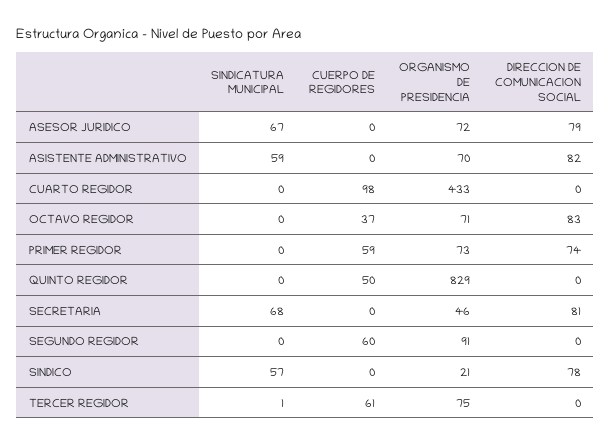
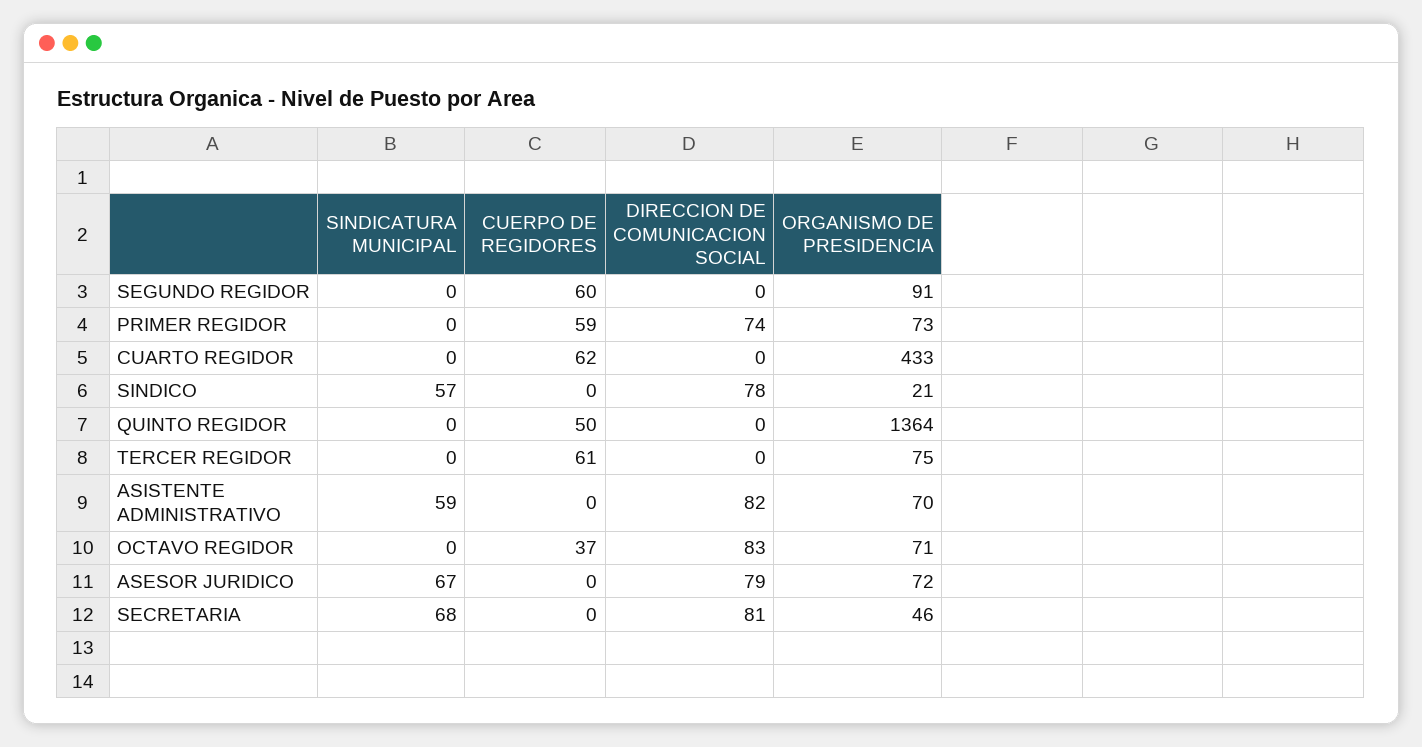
  {
    "SINDICATURA MUNICIPAL": {
      "ASESOR JURIDICO": 67,
      "ASISTENTE ADMINISTRATIVO": 59,
      "CUARTO REGIDOR": 0,
      "OCTAVO REGIDOR": 0,
      "PRIMER REGIDOR": 0,
      "QUINTO REGIDOR": 0,
      "SECRETARIA": 68,
      "SEGUNDO REGIDOR": 0,
      "SINDICO": 57,
-     "TERCER REGIDOR": 1
+     "TERCER REGIDOR": 0
    },
    "CUERPO DE REGIDORES": {
      "ASESOR JURIDICO": 0,
      "ASISTENTE ADMINISTRATIVO": 0,
-     "CUARTO REGIDOR": 98,
+     "CUARTO REGIDOR": 62,
      "OCTAVO REGIDOR": 37,
      "PRIMER REGIDOR": 59,
      "QUINTO REGIDOR": 50,
      "SECRETARIA": 0,
      "SEGUNDO REGIDOR": 60,
      "SINDICO": 0,
      "TERCER REGIDOR": 61
    },
    "ORGANISMO DE PRESIDENCIA": {
      "ASESOR JURIDICO": 72,
      "ASISTENTE ADMINISTRATIVO": 70,
      "CUARTO REGIDOR": 433,
      "OCTAVO REGIDOR": 71,
      "PRIMER REGIDOR": 73,
-     "QUINTO REGIDOR": 829,
+     "QUINTO REGIDOR": 1364,
      "SECRETARIA": 46,
      "SEGUNDO REGIDOR": 91,
      "SINDICO": 21,
      "TERCER REGIDOR": 75
    },
    "DIRECCION DE COMUNICACION SOCIAL": {
      "ASESOR JURIDICO": 79,
      "ASISTENTE ADMINISTRATIVO": 82,
      "CUARTO REGIDOR": 0,
      "OCTAVO REGIDOR": 83,
      "PRIMER REGIDOR": 74,
      "QUINTO REGIDOR": 0,
      "SECRETARIA": 81,
      "SEGUNDO REGIDOR": 0,
      "SINDICO": 78,
      "TERCER REGIDOR": 0
    }
  }

